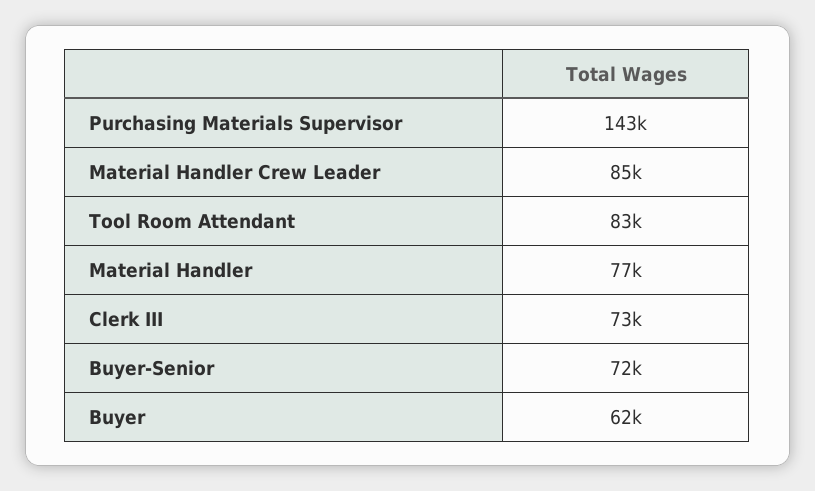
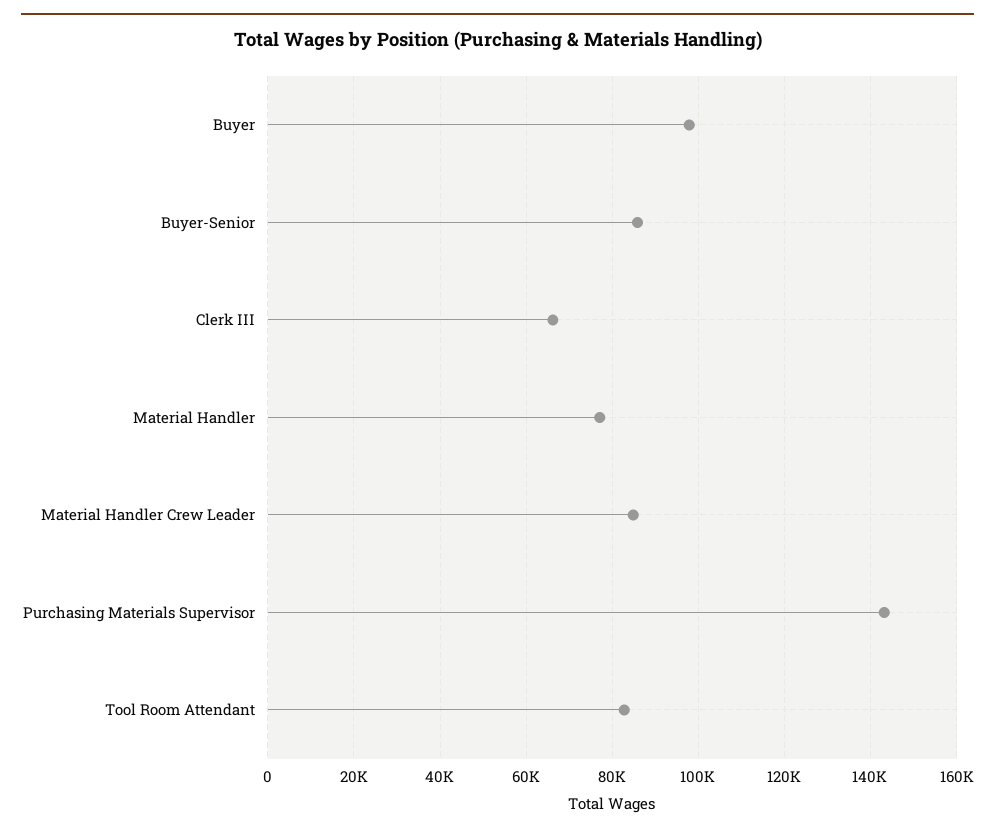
  {
    "Purchasing Materials Supervisor": 143000,
    "Material Handler Crew Leader": 85000,
    "Tool Room Attendant": 83000,
    "Material Handler": 77000,
-   "Clerk III": 73000,
+   "Clerk III": 66000,
-   "Buyer-Senior": 72000,
+   "Buyer-Senior": 86000,
-   "Buyer": 62000
+   "Buyer": 98000
  }

